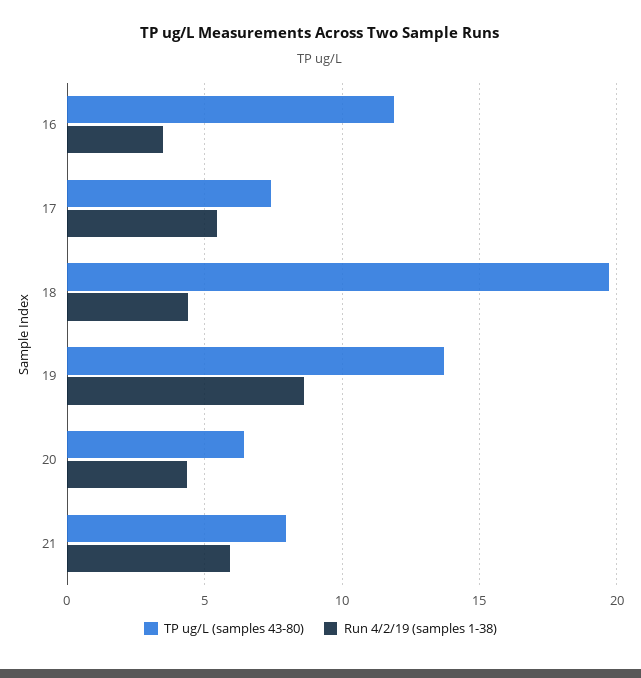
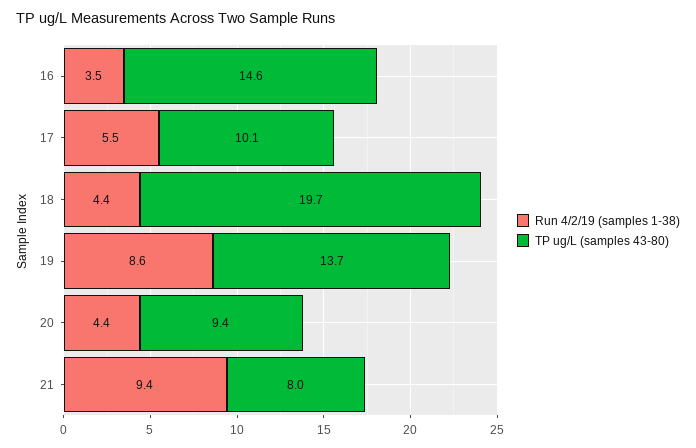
  {
    "TP ug/L (samples 43-80)": {
-     "16": 12,
+     "16": 14.6,
-     "17": 7.5,
+     "17": 10.1,
      "18": 19.7,
      "19": 13.7,
-     "20": 6.5,
+     "20": 9.4,
      "21": 8
    },
    "Run 4/2/19 (samples 1-38)": {
      "16": 3.5,
      "17": 5.5,
      "18": 4.4,
      "19": 8.6,
      "20": 4.4,
-     "21": 6
+     "21": 9.4
    }
  }

